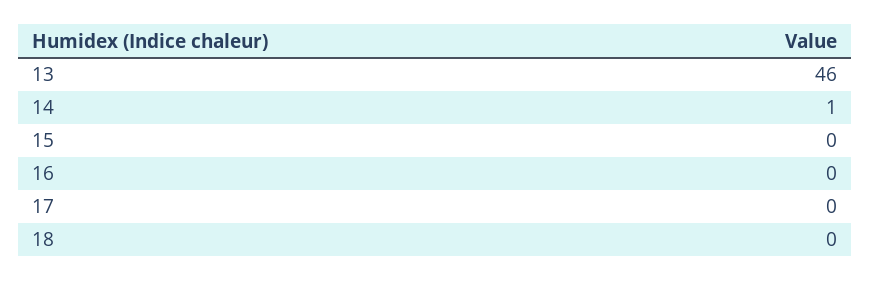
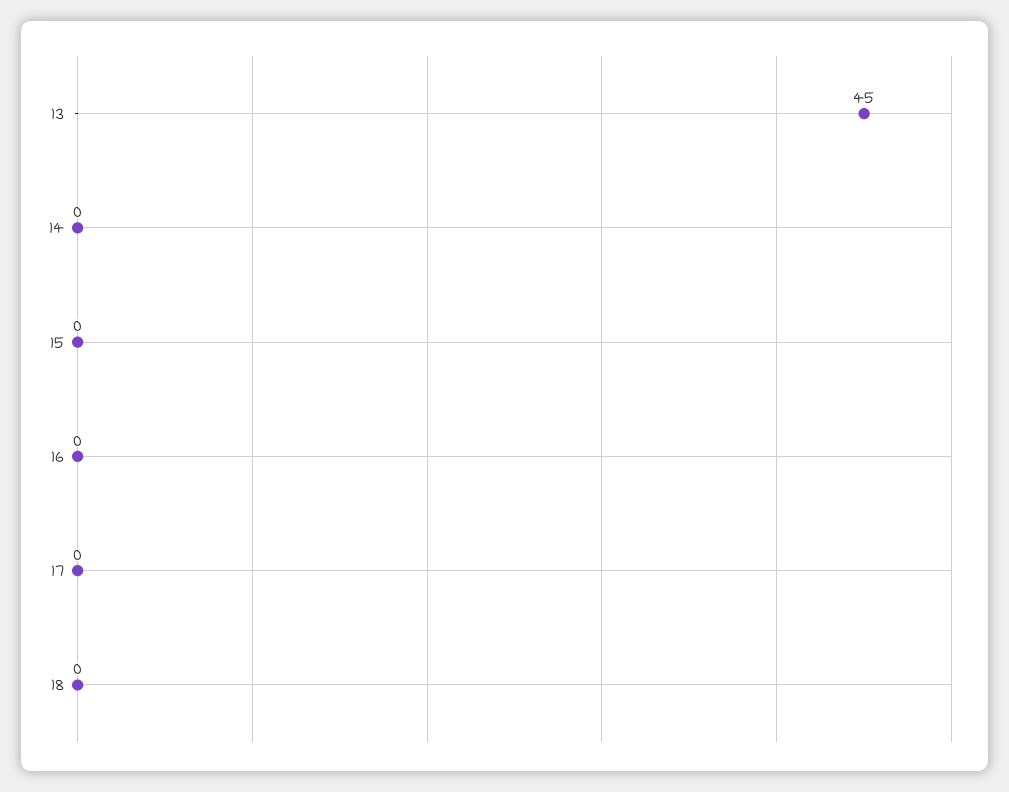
  {
-   "13": 46,
+   "13": 45,
-   "14": 1,
+   "14": 0,
    "15": 0,
    "16": 0,
    "17": 0,
    "18": 0
  }

